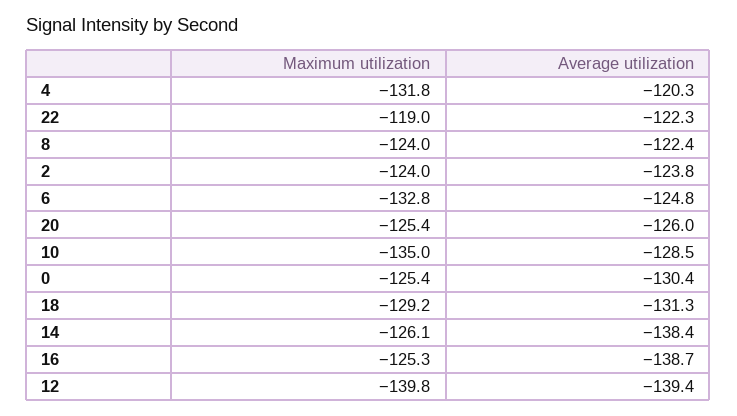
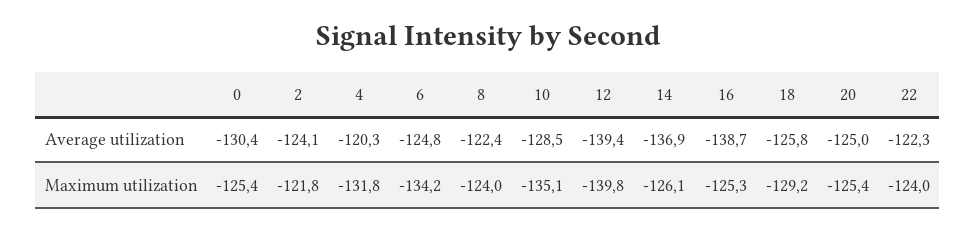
  {
    "Maximum utilization": {
      "4": -131.8,
-     "22": -119,
+     "22": -124,
      "8": -124,
-     "2": -124,
+     "2": -121.8,
-     "6": -132.8,
+     "6": -134.2,
      "20": -125.4,
-     "10": -135,
+     "10": -135.1,
      "0": -125.4,
      "18": -129.2,
      "14": -126.1,
      "16": -125.3,
      "12": -139.8
    },
    "Average utilization": {
      "4": -120.3,
      "22": -122.3,
      "8": -122.4,
-     "2": -123.8,
+     "2": -124.1,
      "6": -124.8,
-     "20": -126,
+     "20": -125,
      "10": -128.5,
      "0": -130.4,
-     "18": -131.3,
+     "18": -125.8,
-     "14": -138.4,
+     "14": -136.9,
      "16": -138.7,
      "12": -139.4
    }
  }

